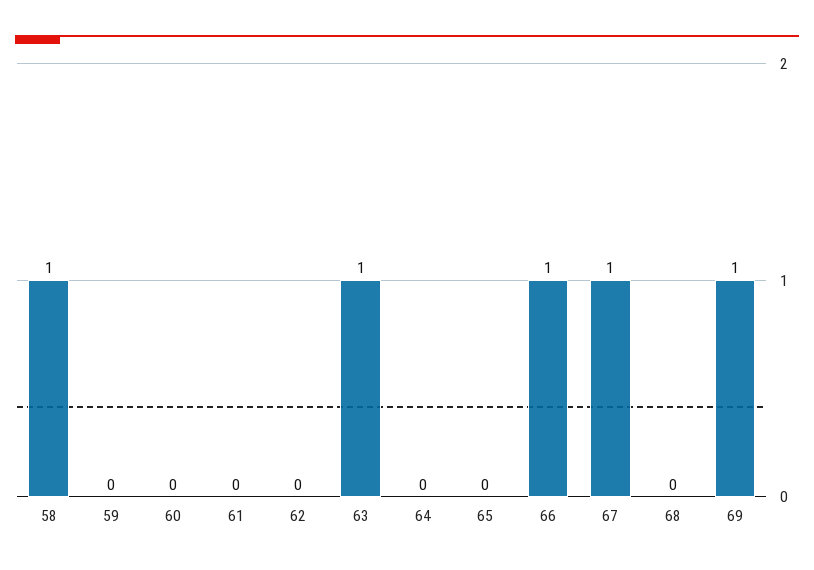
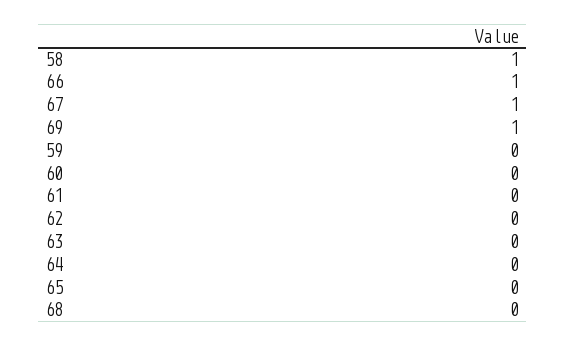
  {
    "58": 1,
    "59": 0,
    "60": 0,
    "61": 0,
    "62": 0,
-   "63": 1,
+   "63": 0,
    "64": 0,
    "65": 0,
    "66": 1,
    "67": 1,
    "68": 0,
    "69": 1
  }

